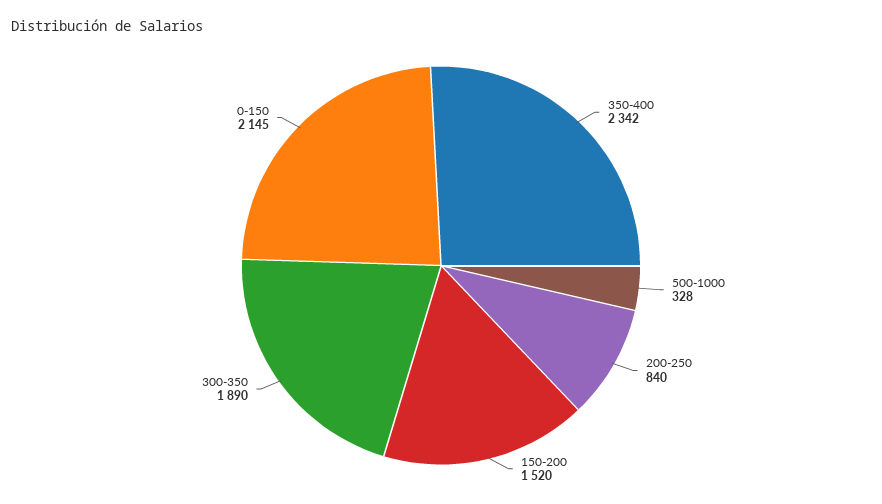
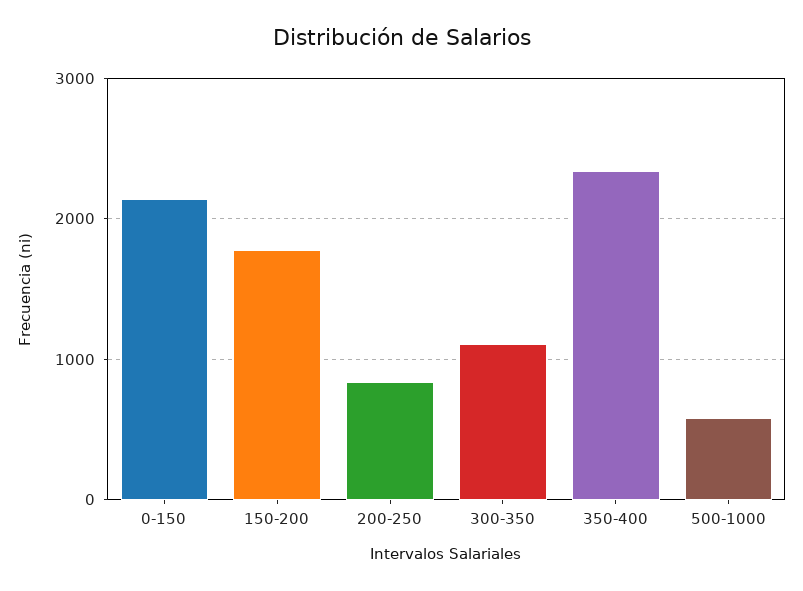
  {
    "350-400": 2342,
-   "500-1000": 328,
+   "500-1000": 600,
    "200-250": 840,
-   "150-200": 1520,
+   "150-200": 1800,
-   "300-350": 1890,
+   "300-350": 1100,
    "0-150": 2145
  }

